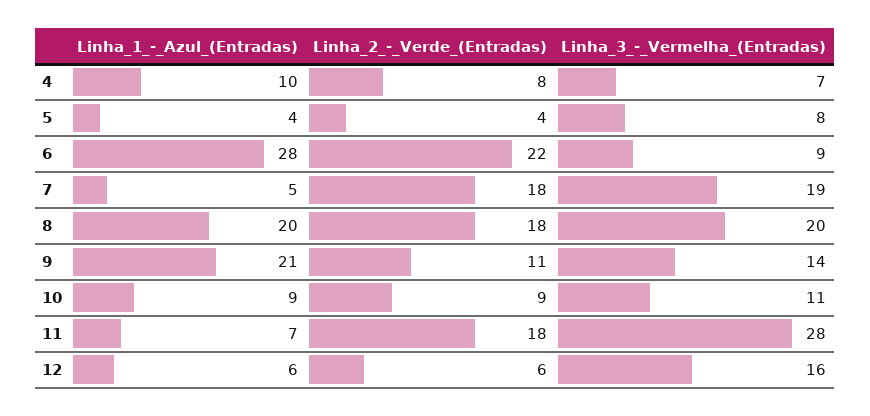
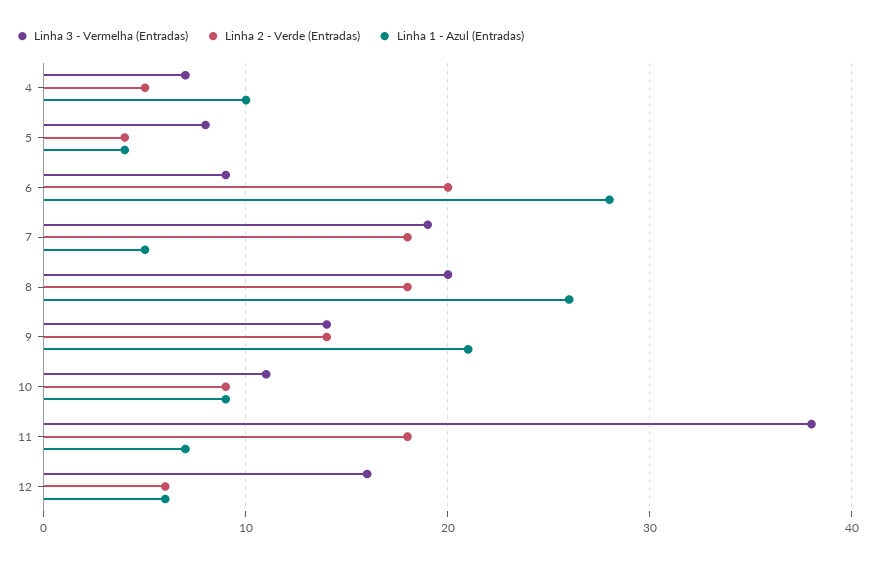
  {
    "Linha_1_-_Azul_(Entradas)": {
      "4": 10,
      "5": 4,
      "6": 28,
      "7": 5,
-     "8": 20,
+     "8": 26,
      "9": 21,
      "10": 9,
      "11": 7,
      "12": 6
    },
    "Linha_2_-_Verde_(Entradas)": {
-     "4": 8,
+     "4": 5,
      "5": 4,
-     "6": 22,
+     "6": 20,
      "7": 18,
      "8": 18,
-     "9": 11,
+     "9": 14,
      "10": 9,
      "11": 18,
      "12": 6
    },
    "Linha_3_-_Vermelha_(Entradas)": {
      "4": 7,
      "5": 8,
      "6": 9,
      "7": 19,
      "8": 20,
      "9": 14,
      "10": 11,
-     "11": 28,
+     "11": 38,
      "12": 16
    }
  }

